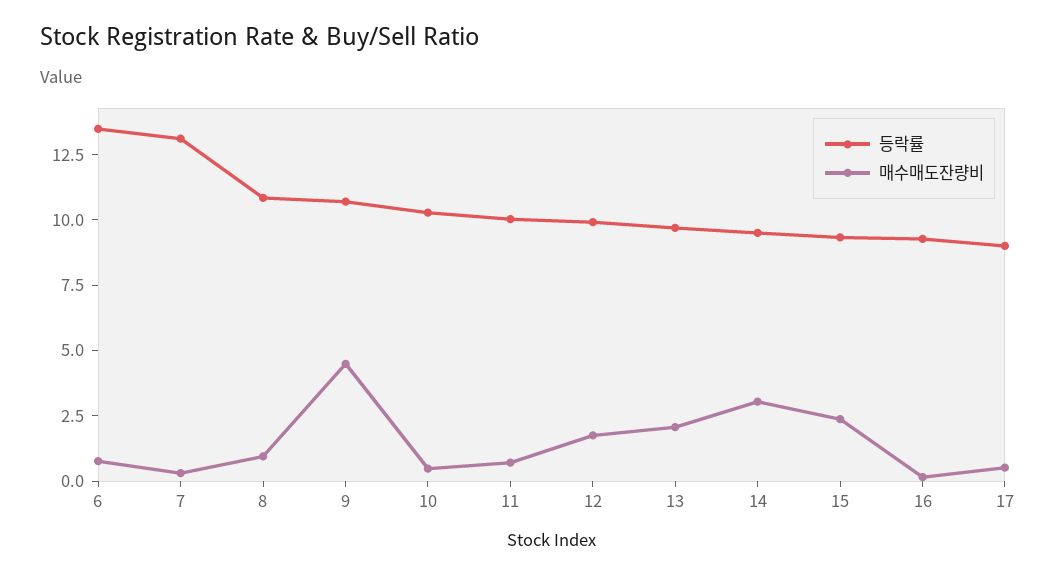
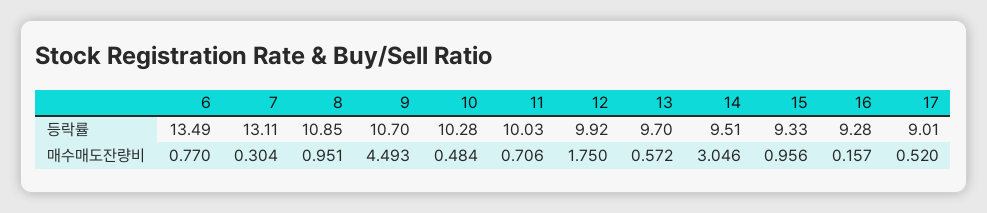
  {
    "등락률": {
      "6": 13.49,
      "7": 13.11,
      "8": 10.85,
      "9": 10.7,
      "10": 10.28,
      "11": 10.03,
      "12": 9.92,
      "13": 9.7,
      "14": 9.51,
      "15": 9.33,
      "16": 9.28,
      "17": 9.01
    },
    "매수매도잔량비": {
      "6": 0.77,
      "7": 0.304,
      "8": 0.951,
      "9": 4.493,
      "10": 0.484,
      "11": 0.706,
      "12": 1.75,
-     "13": 2,
+     "13": 0.572,
      "14": 3.046,
-     "15": 2.5,
+     "15": 0.956,
      "16": 0.157,
      "17": 0.52
    }
  }

